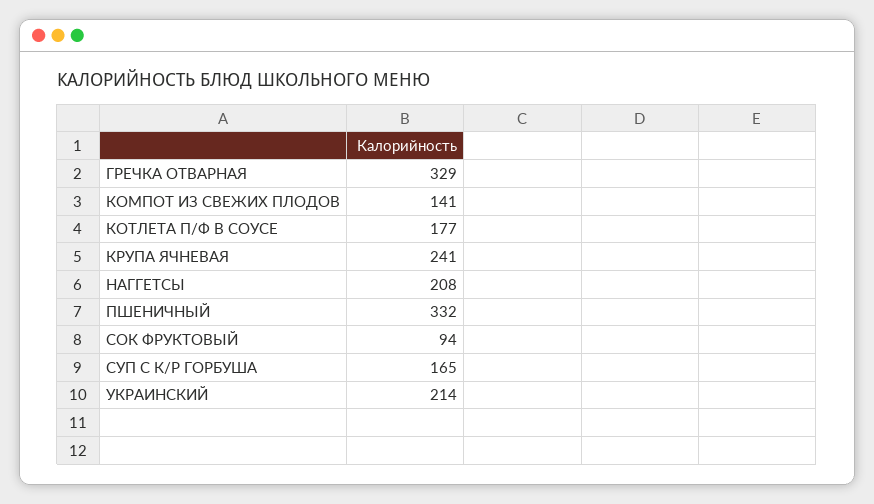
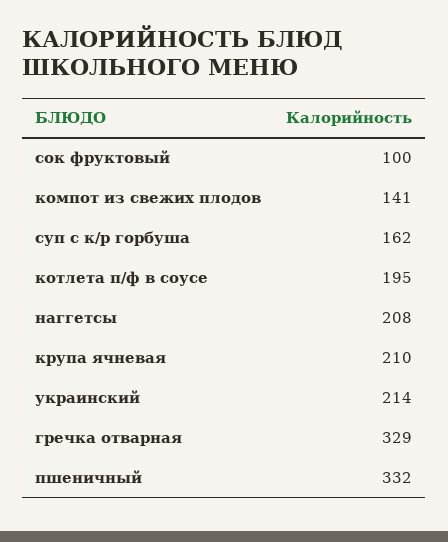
  {
    "ГРЕЧКА ОТВАРНАЯ": 329,
    "КОМПОТ ИЗ СВЕЖИХ ПЛОДОВ": 141,
-   "КОТЛЕТА П/Ф В СОУСЕ": 177,
+   "КОТЛЕТА П/Ф В СОУСЕ": 195,
-   "КРУПА ЯЧНЕВАЯ": 241,
+   "КРУПА ЯЧНЕВАЯ": 210,
    "НАГГЕТСЫ": 208,
    "ПШЕНИЧНЫЙ": 332,
-   "СОК ФРУКТОВЫЙ": 94,
+   "СОК ФРУКТОВЫЙ": 100,
-   "СУП С К/Р ГОРБУША": 165,
+   "СУП С К/Р ГОРБУША": 162,
    "УКРАИНСКИЙ": 214
  }

